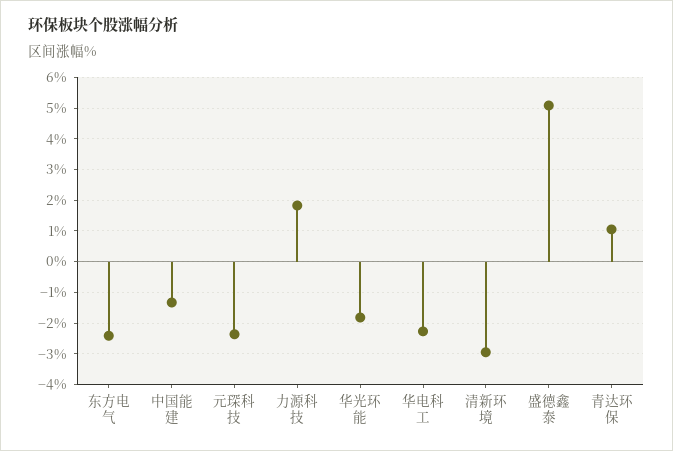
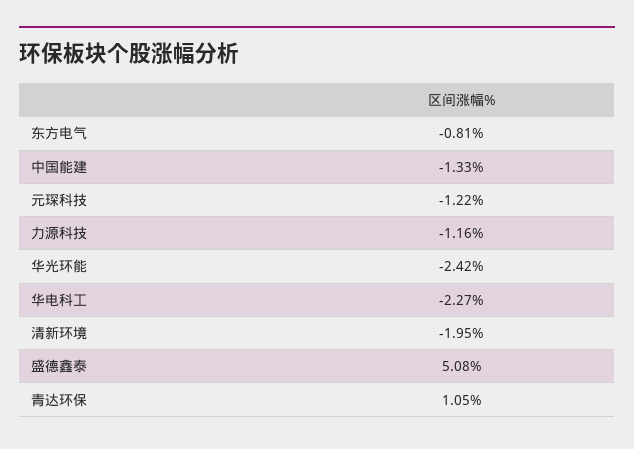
  {
-   "东方电气": -2.4,
+   "东方电气": -0.81,
    "中国能建": -1.33,
-   "元琛科技": -2.4,
+   "元琛科技": -1.22,
-   "力源科技": 1.8,
+   "力源科技": -1.16,
-   "华光环能": -1.8,
+   "华光环能": -2.42,
    "华电科工": -2.27,
-   "清新环境": -3,
+   "清新环境": -1.95,
    "盛德鑫泰": 5.08,
    "青达环保": 1.05
  }

